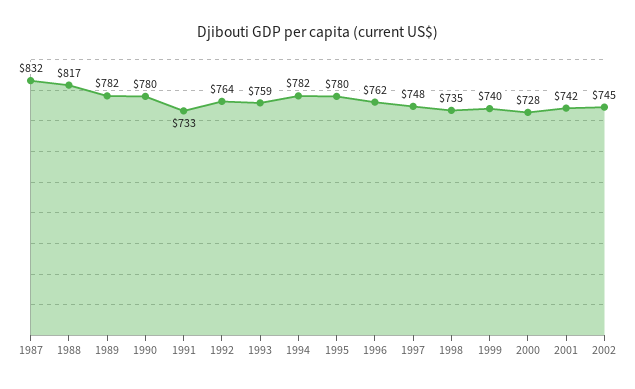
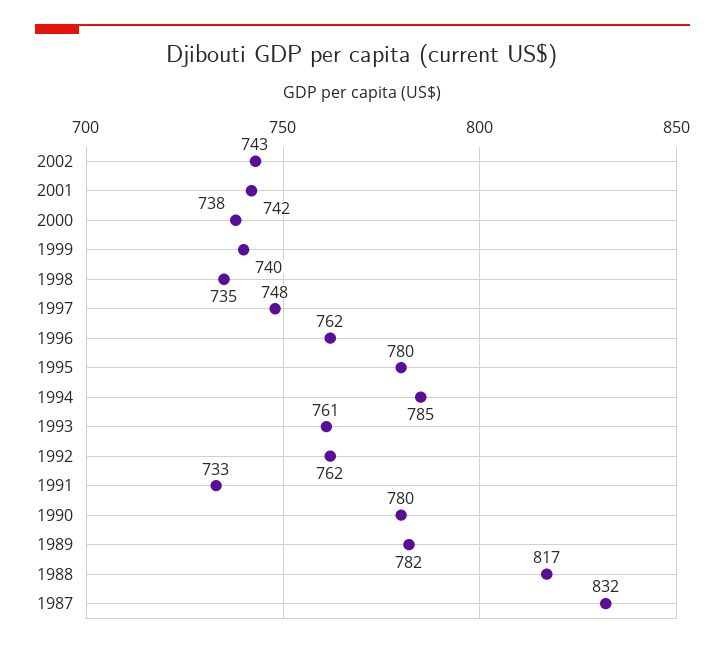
  {
    "1987": 832,
    "1988": 817,
    "1989": 782,
    "1990": 780,
    "1991": 733,
-   "1992": 764,
+   "1992": 762,
-   "1993": 759,
+   "1993": 761,
-   "1994": 782,
+   "1994": 785,
    "1995": 780,
    "1996": 762,
    "1997": 748,
    "1998": 735,
    "1999": 740,
-   "2000": 728,
+   "2000": 738,
    "2001": 742,
-   "2002": 745
+   "2002": 743
  }

